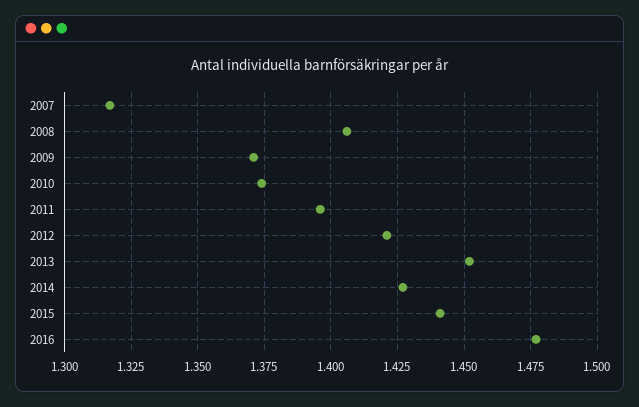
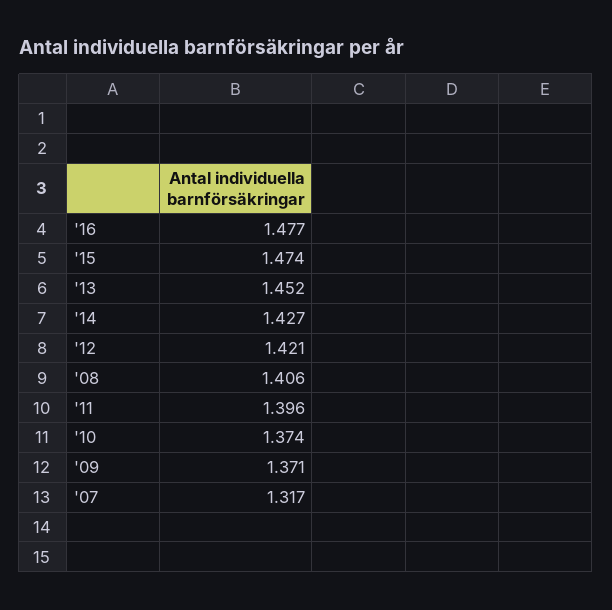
  {
    "2007": 1.317,
    "2008": 1.406,
    "2009": 1.371,
    "2010": 1.374,
    "2011": 1.396,
    "2012": 1.421,
    "2013": 1.452,
    "2014": 1.427,
-   "2015": 1.44,
+   "2015": 1.474,
    "2016": 1.477
  }

